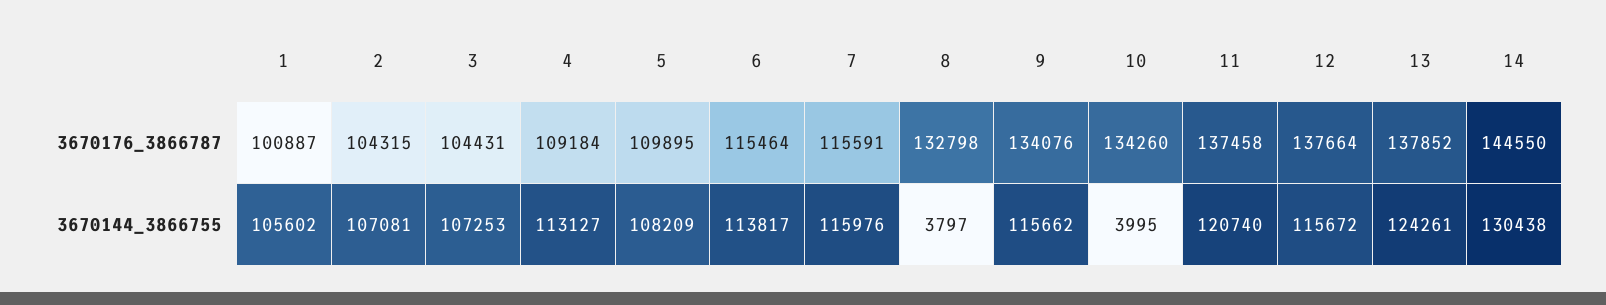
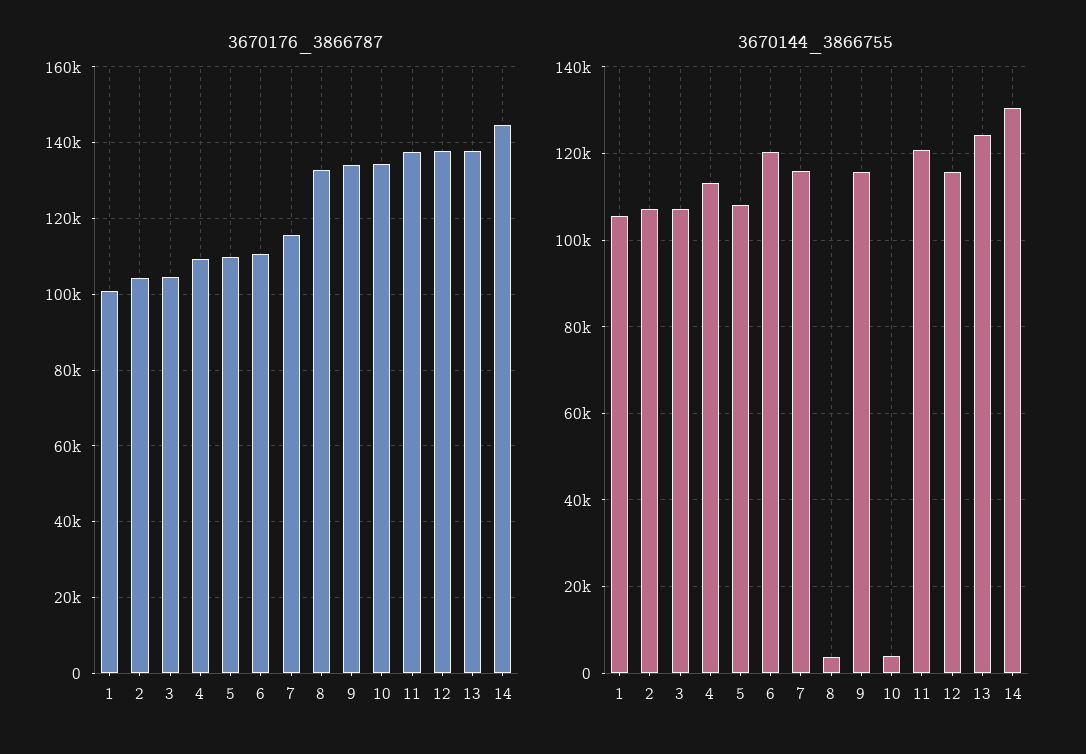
  {
    "3670176_3866787": {
      "1": 100887,
      "2": 104315,
      "3": 104431,
      "4": 109184,
      "5": 109895,
-     "6": 115464,
+     "6": 110000,
      "7": 115591,
      "8": 132798,
      "9": 134076,
      "10": 134260,
      "11": 137458,
      "12": 137664,
      "13": 137852,
      "14": 144550
    },
    "3670144_3866755": {
      "1": 105602,
      "2": 107081,
      "3": 107253,
      "4": 113127,
      "5": 108209,
-     "6": 113817,
+     "6": 120000,
      "7": 115976,
      "8": 3797,
      "9": 115662,
      "10": 3995,
      "11": 120740,
      "12": 115672,
      "13": 124261,
      "14": 130438
    }
  }

